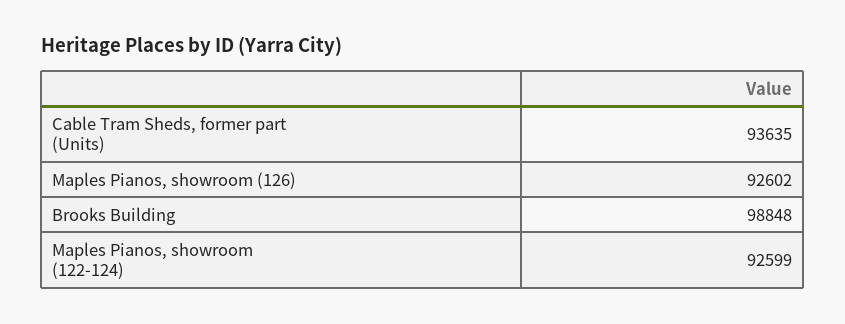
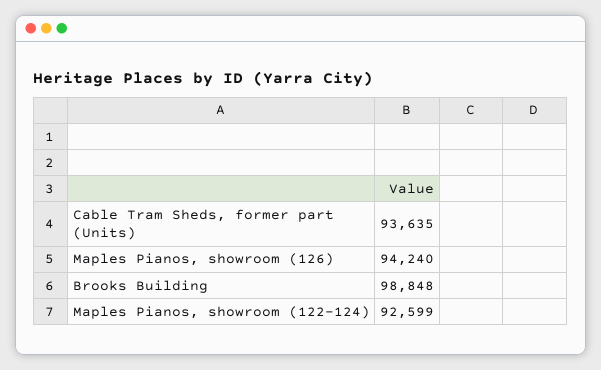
  {
    "Cable Tram Sheds, former part (Units)": 93635,
-   "Maples Pianos, showroom (126)": 92602,
+   "Maples Pianos, showroom (126)": 94240,
    "Brooks Building": 98848,
    "Maples Pianos, showroom (122-124)": 92599
  }

